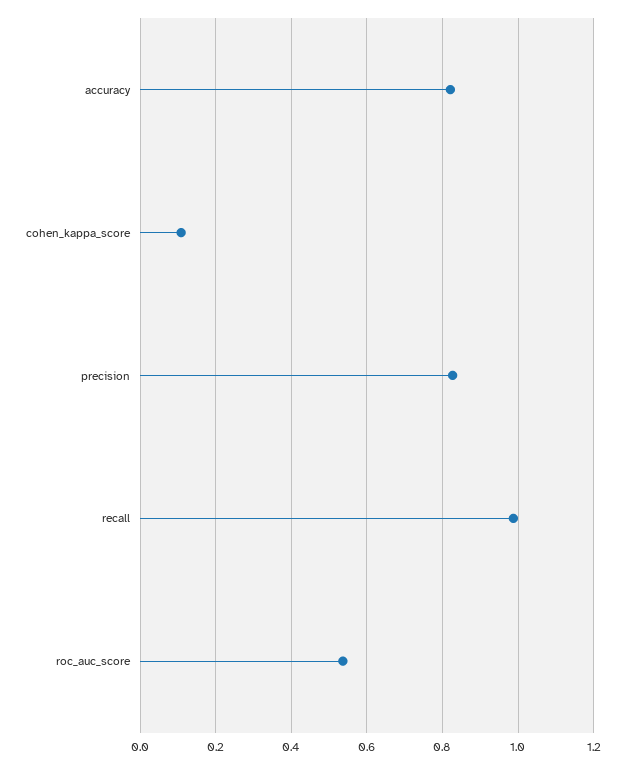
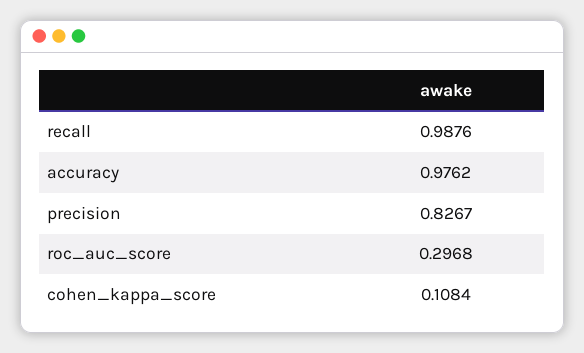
  {
-   "accuracy": 0.82,
+   "accuracy": 0.9762,
    "cohen_kappa_score": 0.1084,
    "precision": 0.8267,
    "recall": 0.9876,
-   "roc_auc_score": 0.54
+   "roc_auc_score": 0.2968
  }

